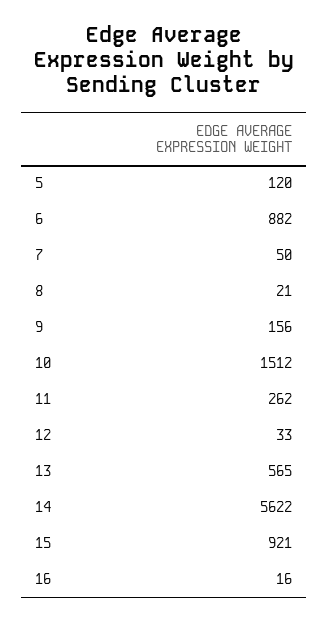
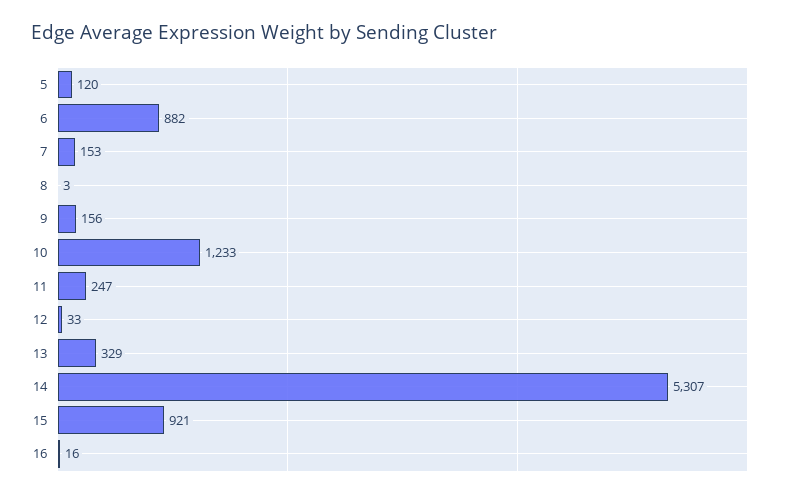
  {
    "5": 120,
    "6": 882,
-   "7": 50,
+   "7": 153,
-   "8": 21,
+   "8": 3,
    "9": 156,
-   "10": 1512,
+   "10": 1233,
-   "11": 262,
+   "11": 247,
    "12": 33,
-   "13": 565,
+   "13": 329,
-   "14": 5622,
+   "14": 5307,
    "15": 921,
    "16": 16
  }

